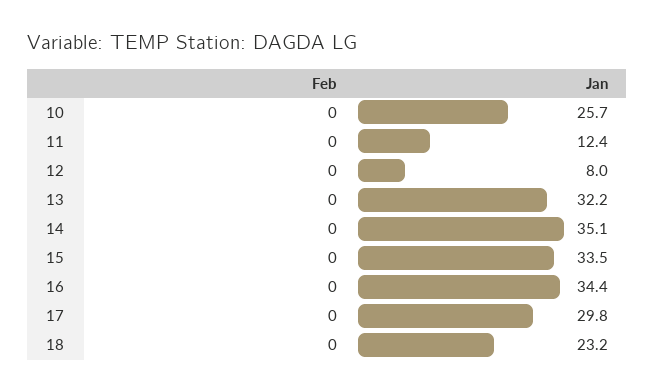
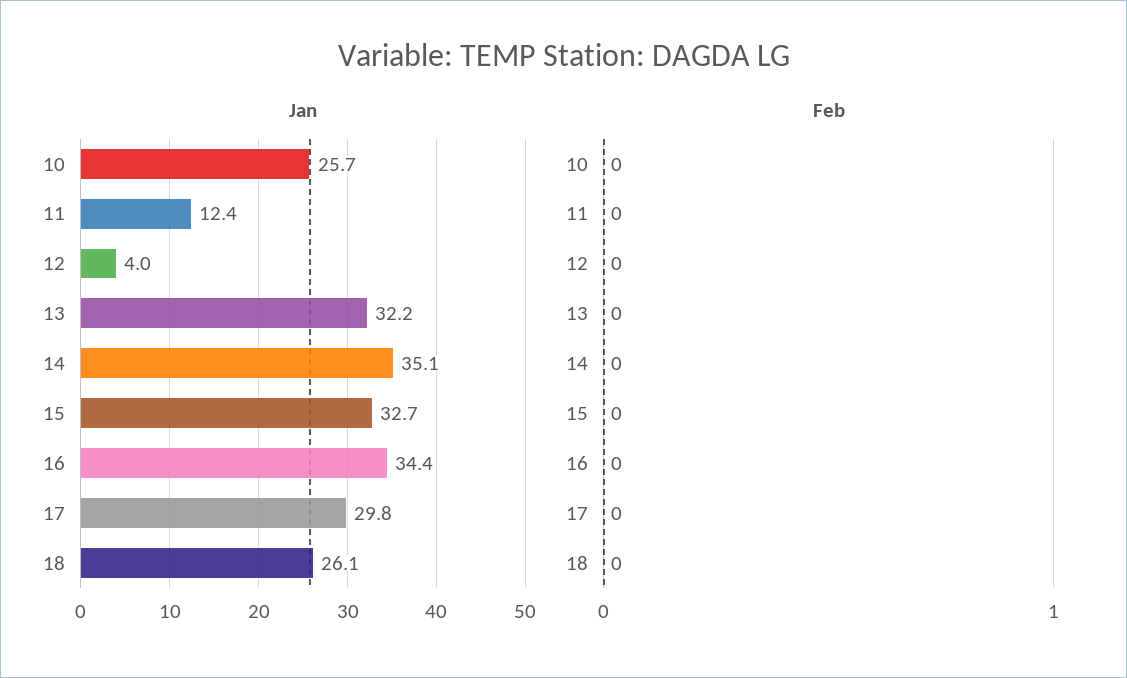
  {
    "Feb": {
      "10": 0,
      "11": 0,
      "12": 0,
      "13": 0,
      "14": 0,
      "15": 0,
      "16": 0,
      "17": 0,
      "18": 0
    },
    "Jan": {
      "10": 25.7,
      "11": 12.4,
-     "12": 8,
+     "12": 4,
      "13": 32.2,
      "14": 35.1,
-     "15": 33.5,
+     "15": 32.7,
      "16": 34.4,
      "17": 29.8,
-     "18": 23.2
+     "18": 26.1
    }
  }

